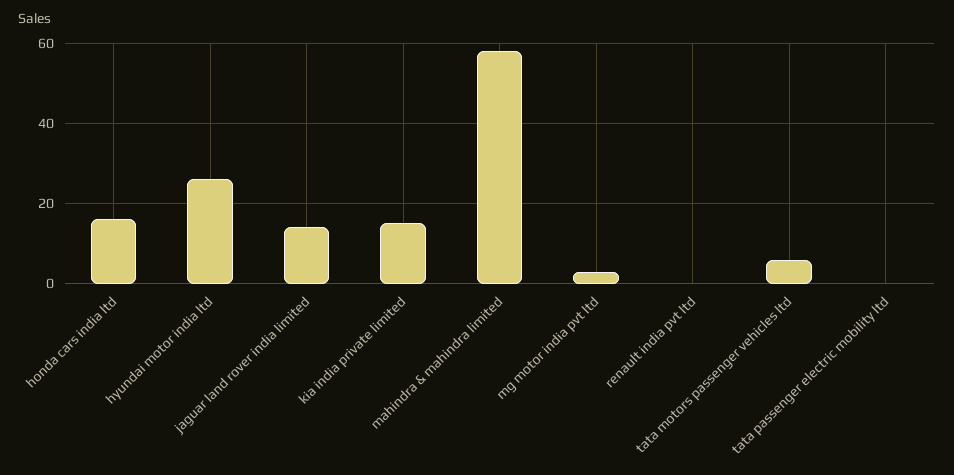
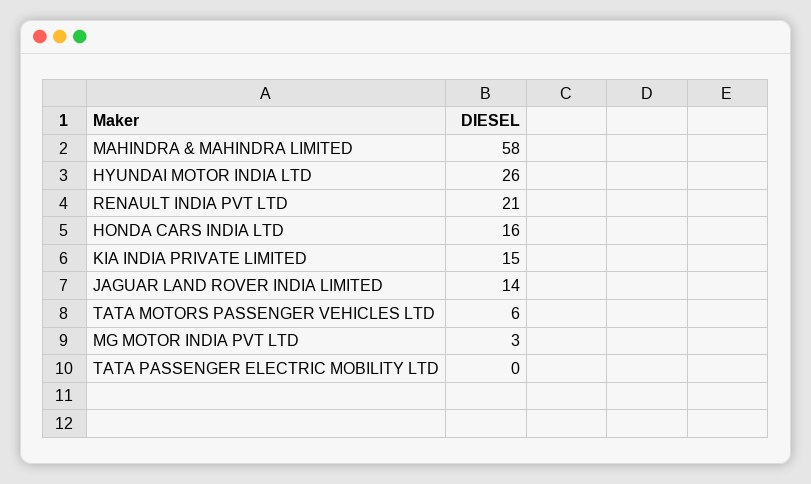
  {
    "honda cars india ltd": 16,
    "hyundai motor india ltd": 26,
    "jaguar land rover india limited": 14,
    "kia india private limited": 15,
    "mahindra & mahindra limited": 58,
    "mg motor india pvt ltd": 3,
-   "renault india pvt ltd": 0,
+   "renault india pvt ltd": 21,
    "tata motors passenger vehicles ltd": 6,
    "tata passenger electric mobility ltd": 0
  }

